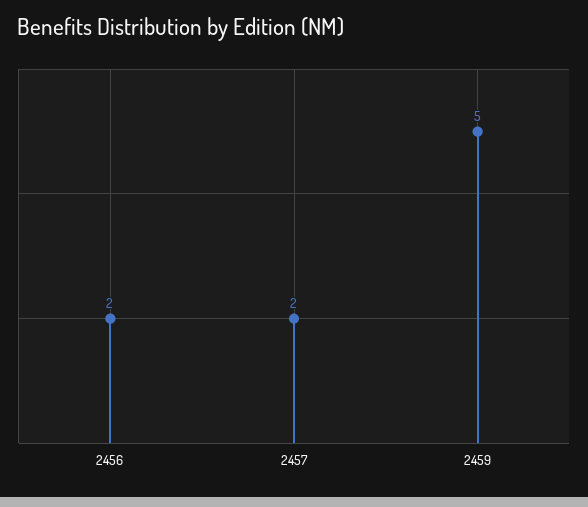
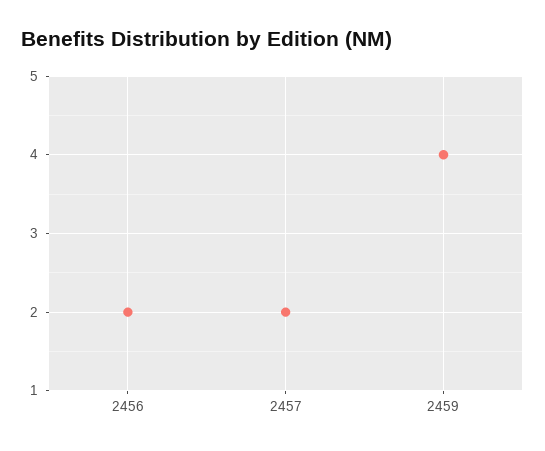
  {
    "2456": 2,
    "2457": 2,
-   "2459": 5
+   "2459": 4
  }

